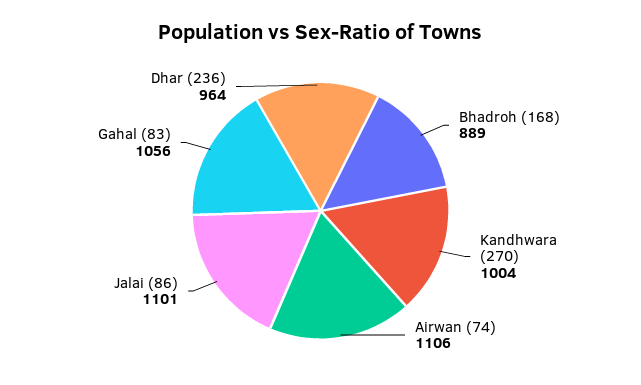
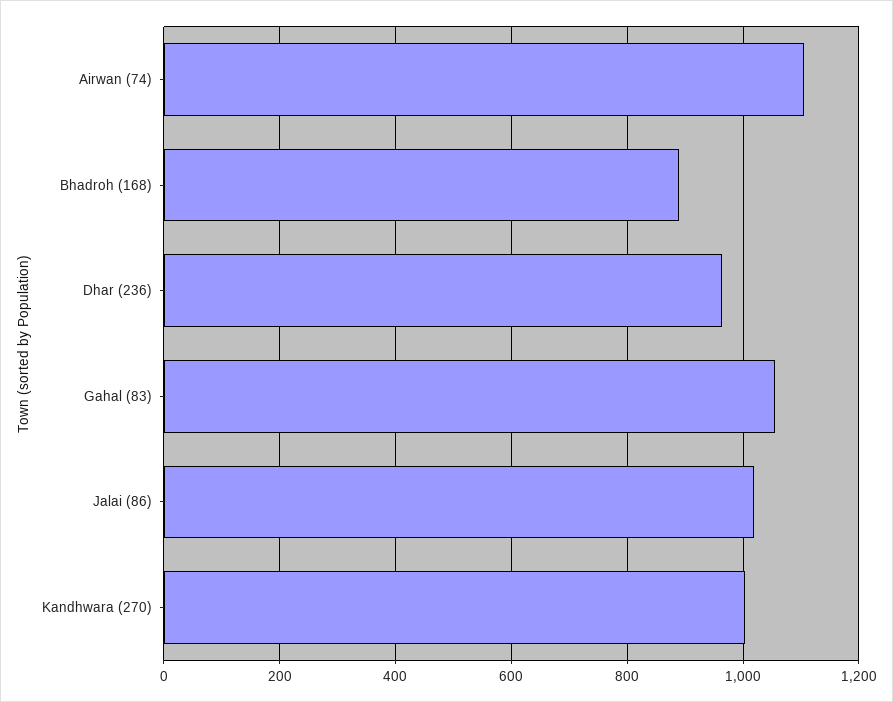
  {
    "Bhadroh (168)": 889,
    "Kandhwara (270)": 1004,
    "Airwan (74)": 1106,
-   "Jalai (86)": 1101,
+   "Jalai (86)": 1020,
    "Gahal (83)": 1056,
    "Dhar (236)": 964
  }

